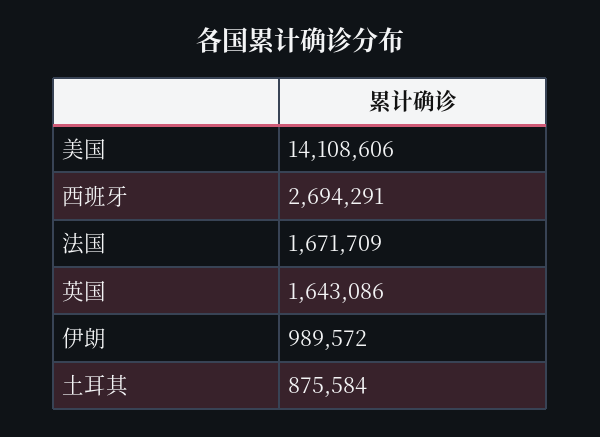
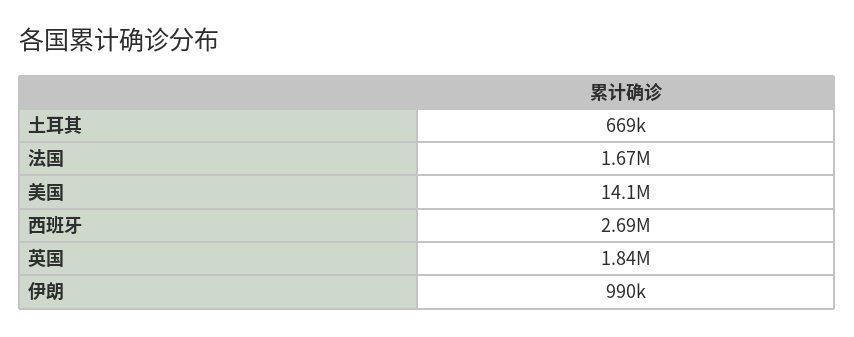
  {
    "美国": 14108606,
    "西班牙": 2694291,
    "法国": 1671709,
-   "英国": 1643086,
+   "英国": 1840000,
    "伊朗": 989572,
-   "土耳其": 875584
+   "土耳其": 669000
  }

